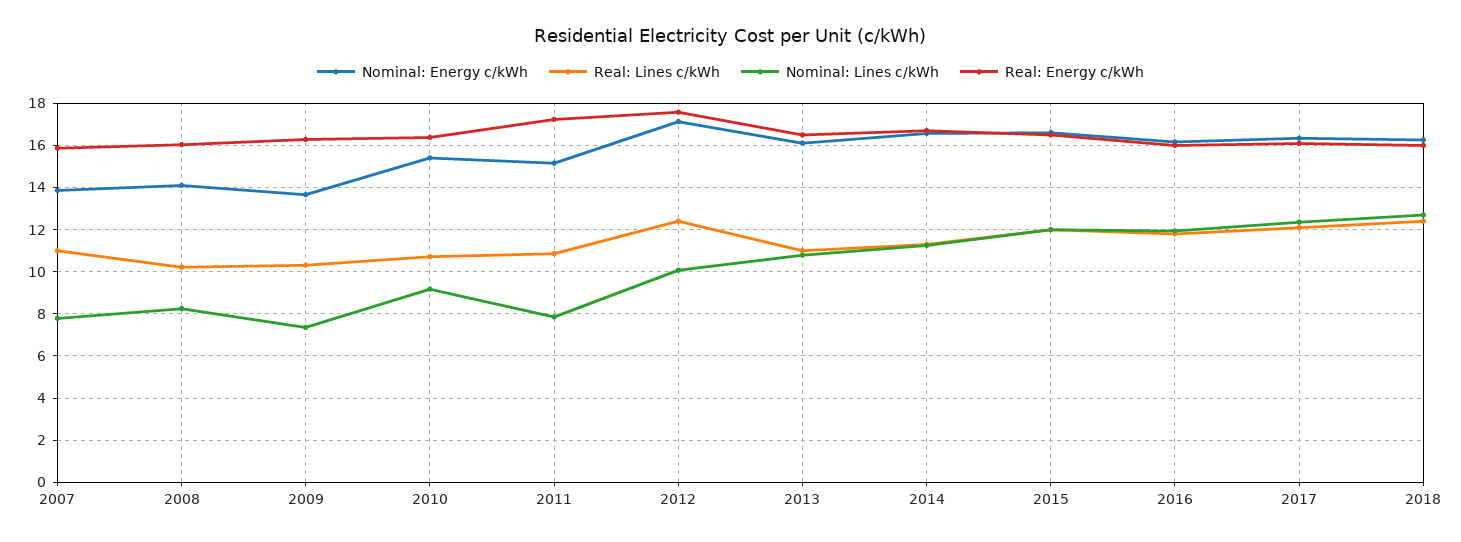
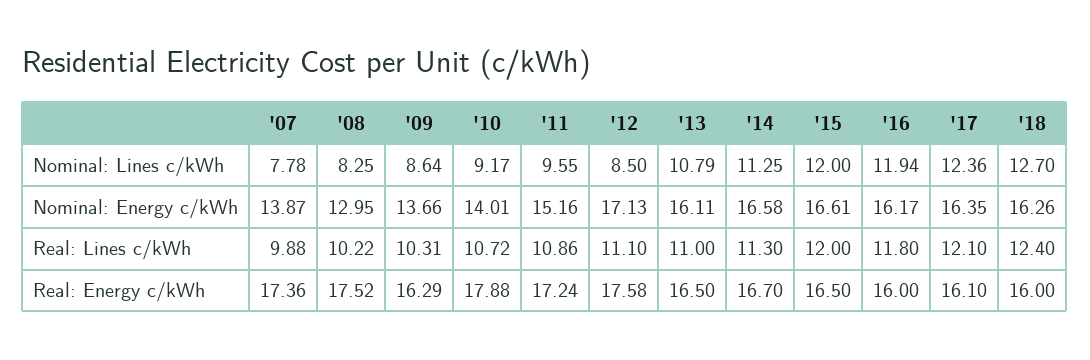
  {
    "Nominal: Energy c/kWh": {
      "2007": 13.87,
-     "2008": 14,
+     "2008": 12.95,
      "2009": 13.66,
-     "2010": 15.5,
+     "2010": 14.01,
      "2011": 15.16,
      "2012": 17.13,
      "2013": 16.11,
      "2014": 16.58,
      "2015": 16.61,
      "2016": 16.17,
      "2017": 16.35,
      "2018": 16.26
    },
    "Real: Lines c/kWh": {
-     "2007": 11,
+     "2007": 9.88,
      "2008": 10.22,
      "2009": 10.31,
      "2010": 10.72,
      "2011": 10.86,
-     "2012": 12.5,
+     "2012": 11.1,
      "2013": 11,
      "2014": 11.3,
      "2015": 12,
      "2016": 11.8,
      "2017": 12.1,
      "2018": 12.4
    },
    "Nominal: Lines c/kWh": {
      "2007": 7.78,
      "2008": 8.25,
-     "2009": 7.5,
+     "2009": 8.64,
      "2010": 9.17,
-     "2011": 8,
+     "2011": 9.55,
-     "2012": 10,
+     "2012": 8.5,
      "2013": 10.79,
      "2014": 11.25,
      "2015": 12,
      "2016": 11.94,
      "2017": 12.36,
      "2018": 12.7
    },
    "Real: Energy c/kWh": {
-     "2007": 16,
+     "2007": 17.36,
-     "2008": 16,
+     "2008": 17.52,
      "2009": 16.29,
-     "2010": 16.5,
+     "2010": 17.88,
      "2011": 17.24,
      "2012": 17.58,
      "2013": 16.5,
      "2014": 16.7,
      "2015": 16.5,
      "2016": 16,
      "2017": 16.1,
      "2018": 16
    }
  }

